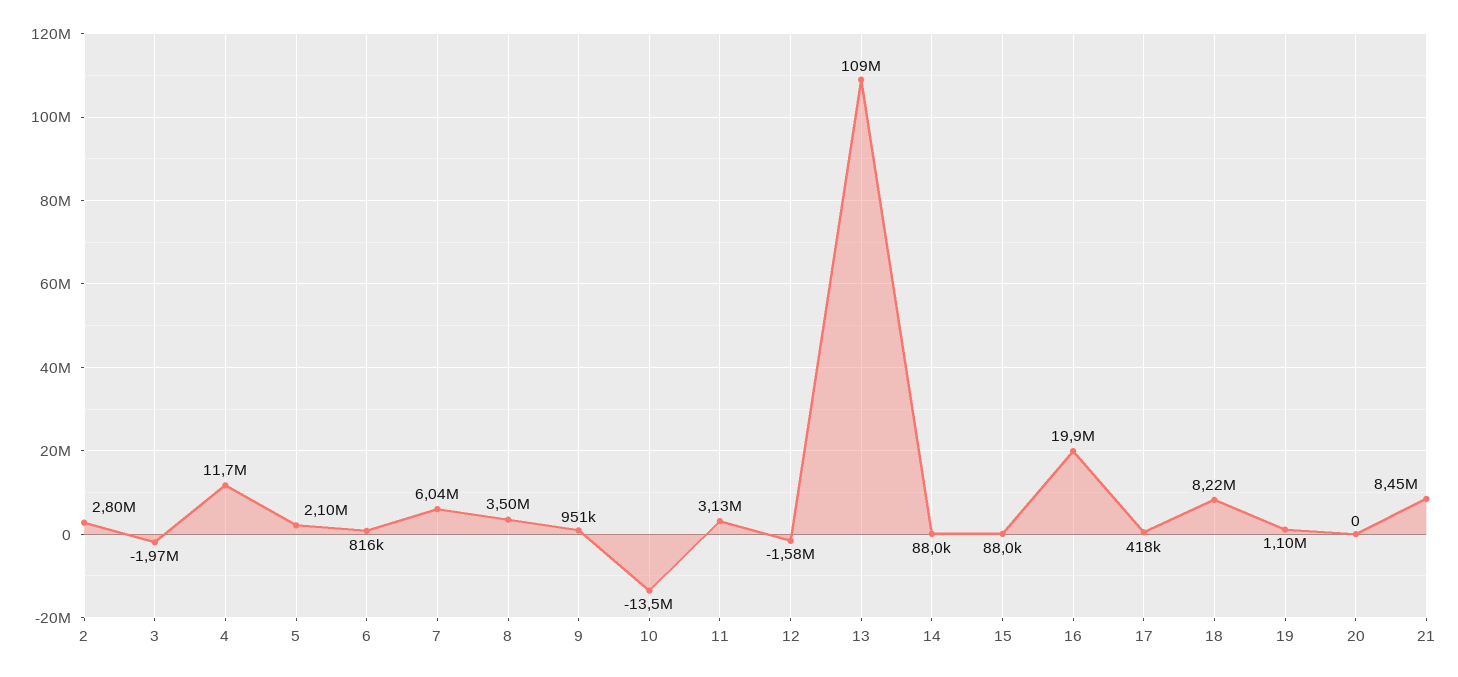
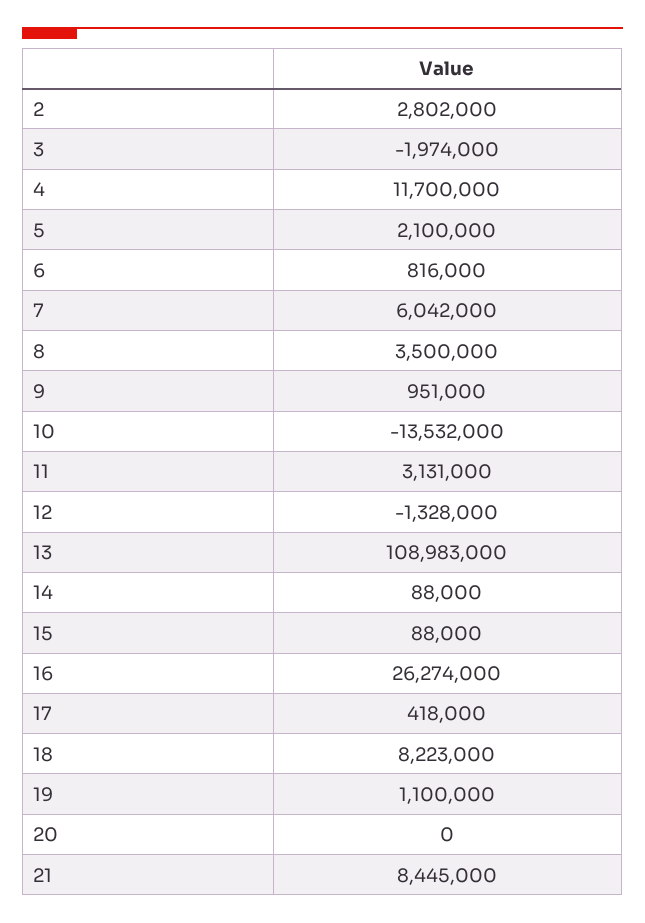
  {
    "2": 2802000,
    "3": -1974000,
    "4": 11700000,
    "5": 2100000,
    "6": 816000,
    "7": 6042000,
    "8": 3500000,
    "9": 951000,
    "10": -13532000,
    "11": 3131000,
-   "12": -1580000,
+   "12": -1328000,
    "13": 108983000,
    "14": 88000,
    "15": 88000,
-   "16": 19900000,
+   "16": 26274000,
    "17": 418000,
    "18": 8223000,
    "19": 1100000,
    "20": 0,
    "21": 8445000
  }

